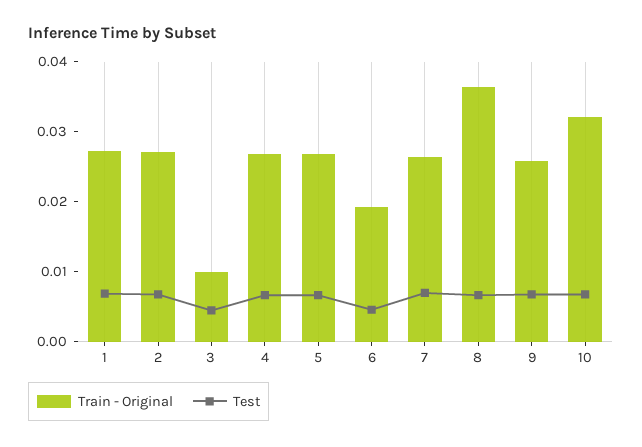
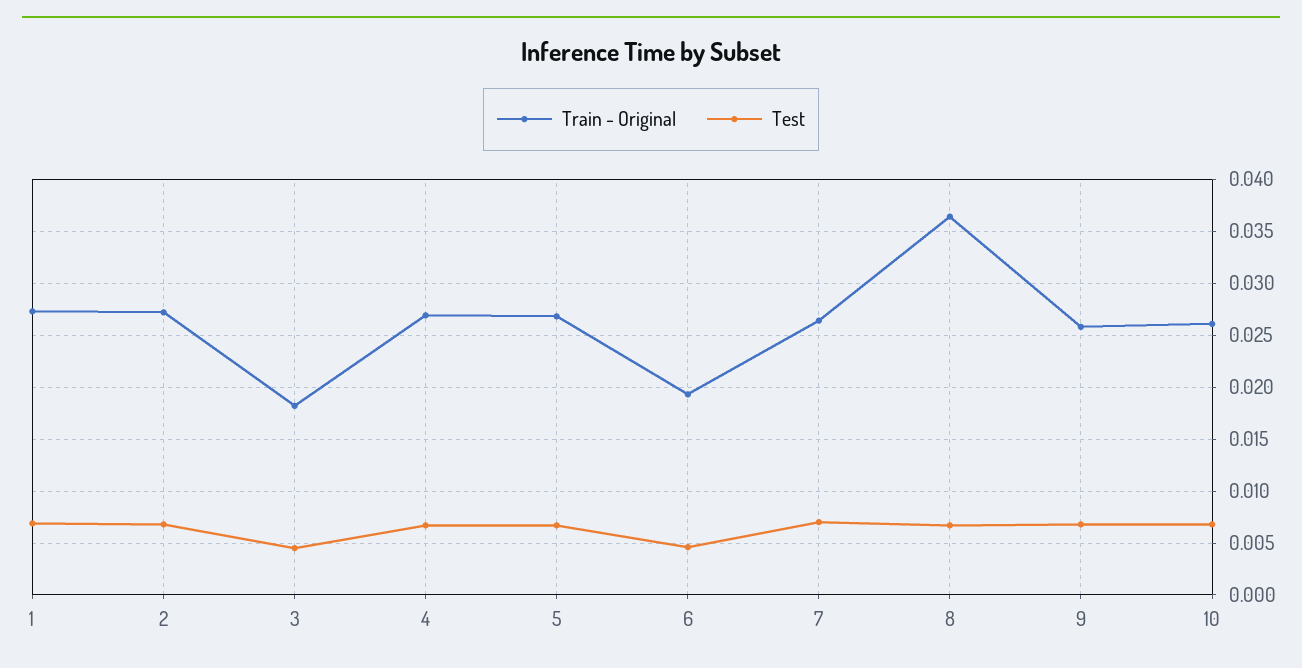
  {
    "Train - Original": {
      "1": 0.027,
      "2": 0.027,
-     "3": 0.01,
+     "3": 0.018,
      "4": 0.027,
      "5": 0.027,
      "6": 0.019,
      "7": 0.026,
      "8": 0.036,
      "9": 0.026,
-     "10": 0.032
+     "10": 0.026
    },
    "Test": {
      "1": 0.007,
      "2": 0.007,
      "3": 0.005,
      "4": 0.007,
      "5": 0.007,
      "6": 0.005,
      "7": 0.007,
      "8": 0.007,
      "9": 0.007,
      "10": 0.007
    }
  }

